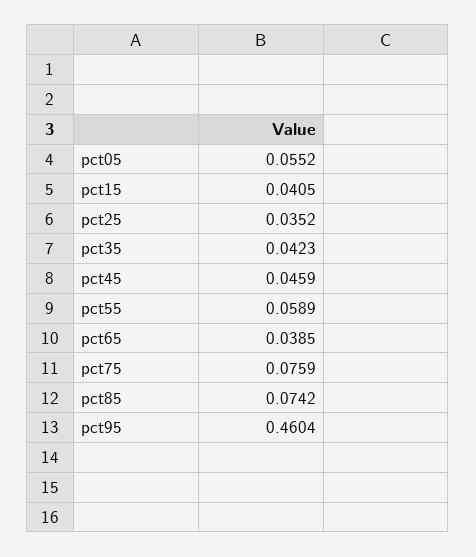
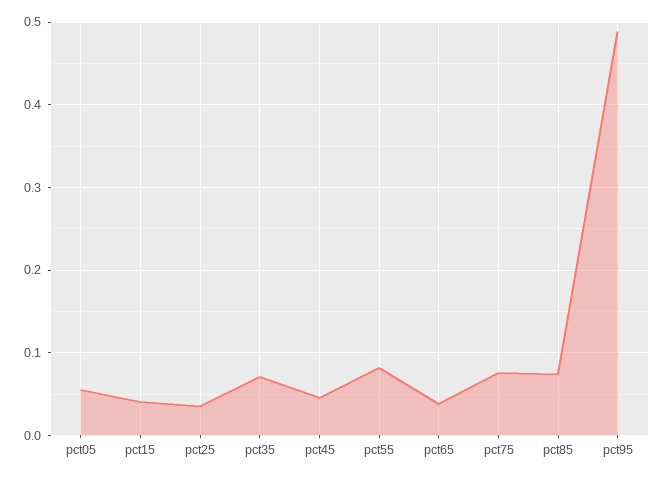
  {
    "pct05": 0.0552,
    "pct15": 0.0405,
    "pct25": 0.0352,
-   "pct35": 0.0423,
+   "pct35": 0.07,
    "pct45": 0.0459,
-   "pct55": 0.0589,
+   "pct55": 0.08,
    "pct65": 0.0385,
    "pct75": 0.0759,
    "pct85": 0.0742,
-   "pct95": 0.4604
+   "pct95": 0.49
  }

